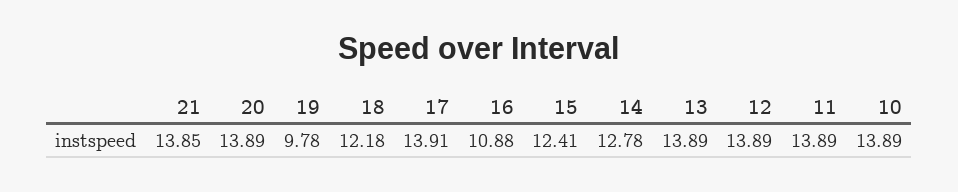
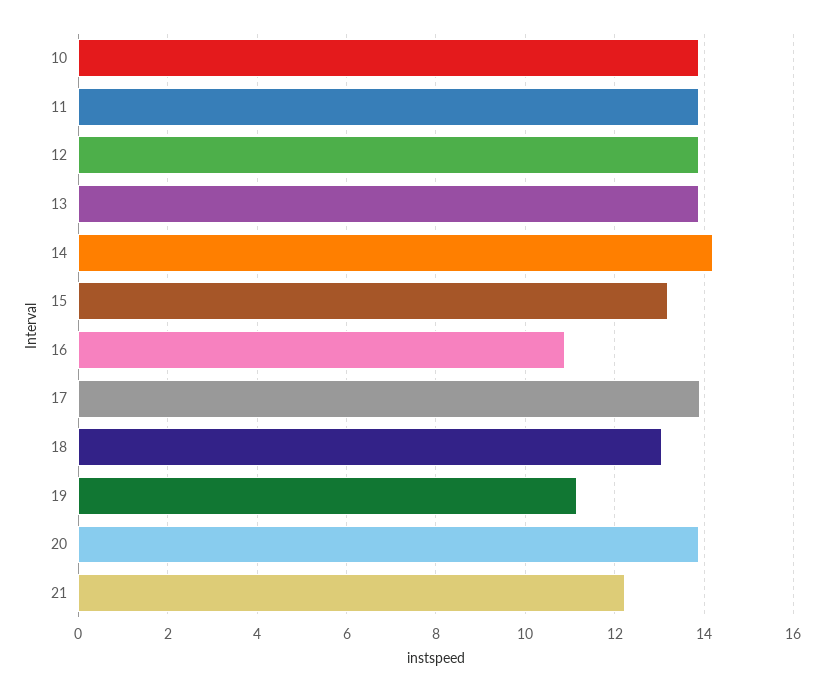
  {
-   "21": 13.85,
+   "21": 12.2,
    "20": 13.89,
-   "19": 9.78,
+   "19": 11.2,
-   "18": 12.18,
+   "18": 13,
    "17": 13.91,
    "16": 10.88,
-   "15": 12.41,
+   "15": 13.2,
-   "14": 12.78,
+   "14": 14.2,
    "13": 13.89,
    "12": 13.89,
    "11": 13.89,
    "10": 13.89
  }

